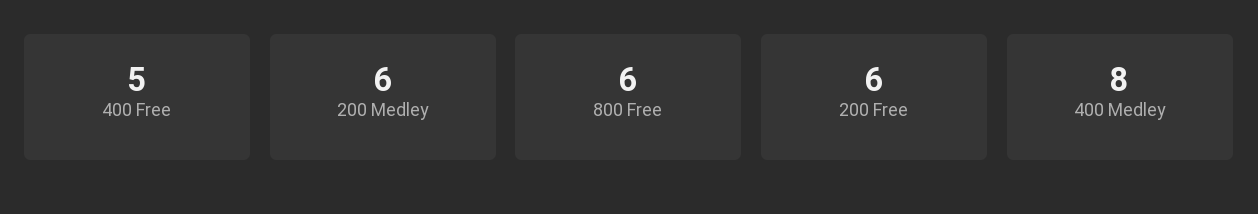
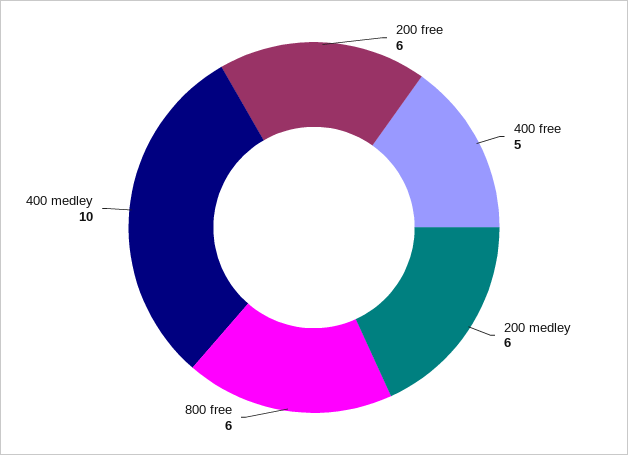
  {
    "400 Free": 5,
    "200 Medley": 6,
    "800 Free": 6,
    "200 Free": 6,
-   "400 Medley": 8
+   "400 Medley": 10
  }

